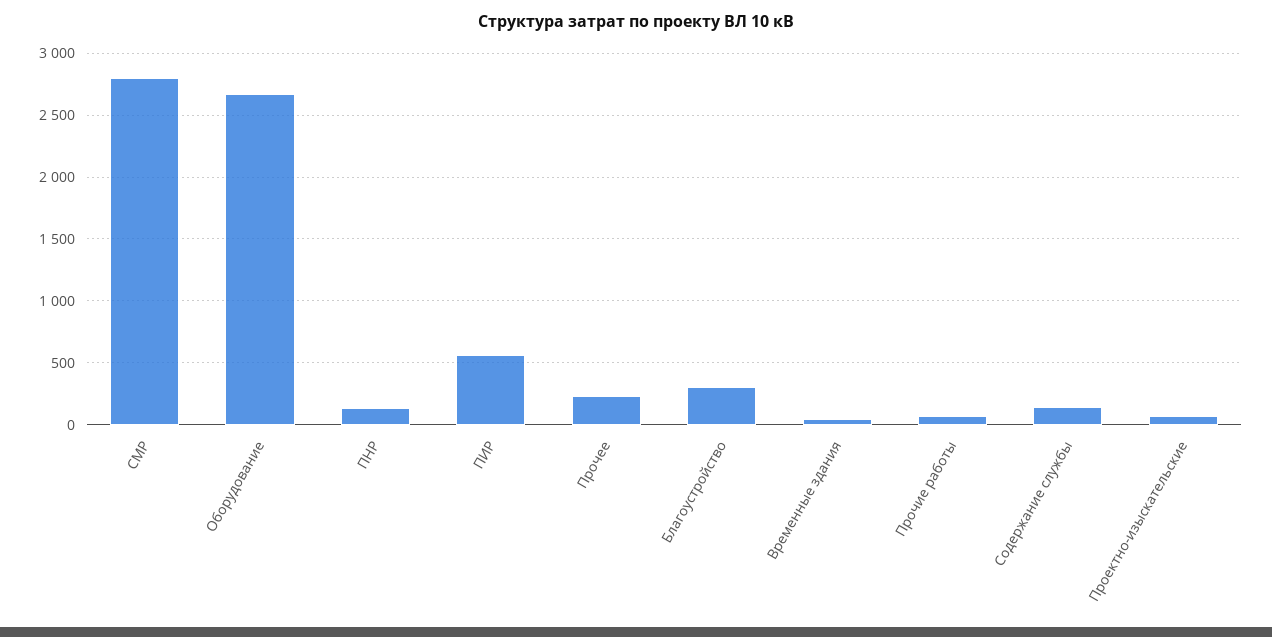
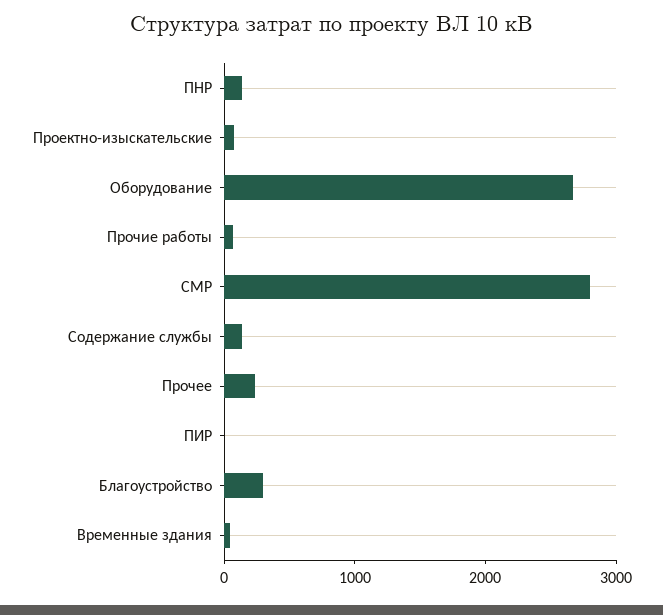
  {
    "СМР": 2800,
    "Оборудование": 2650,
    "ПНР": 150,
-   "ПИР": 550,
+   "ПИР": 0,
    "Прочее": 250,
    "Благоустройство": 300,
    "Временные здания": 50,
    "Прочие работы": 50,
    "Содержание службы": 150,
    "Проектно-изыскательские": 50
  }

